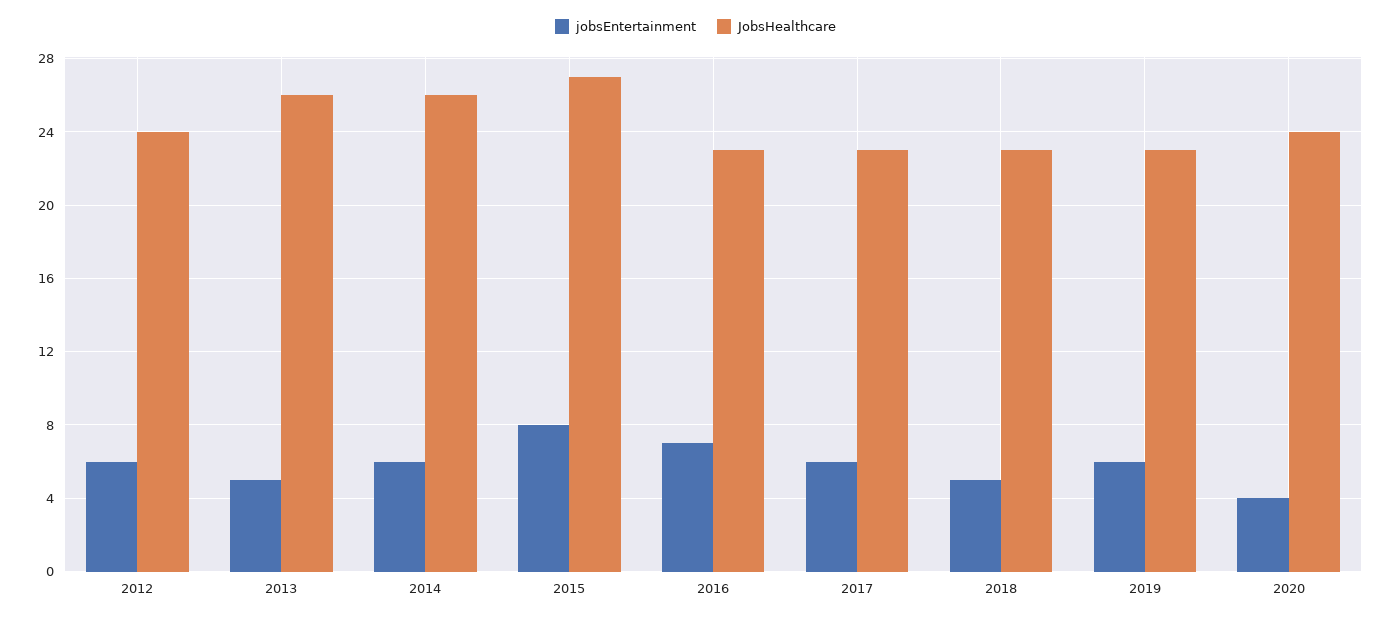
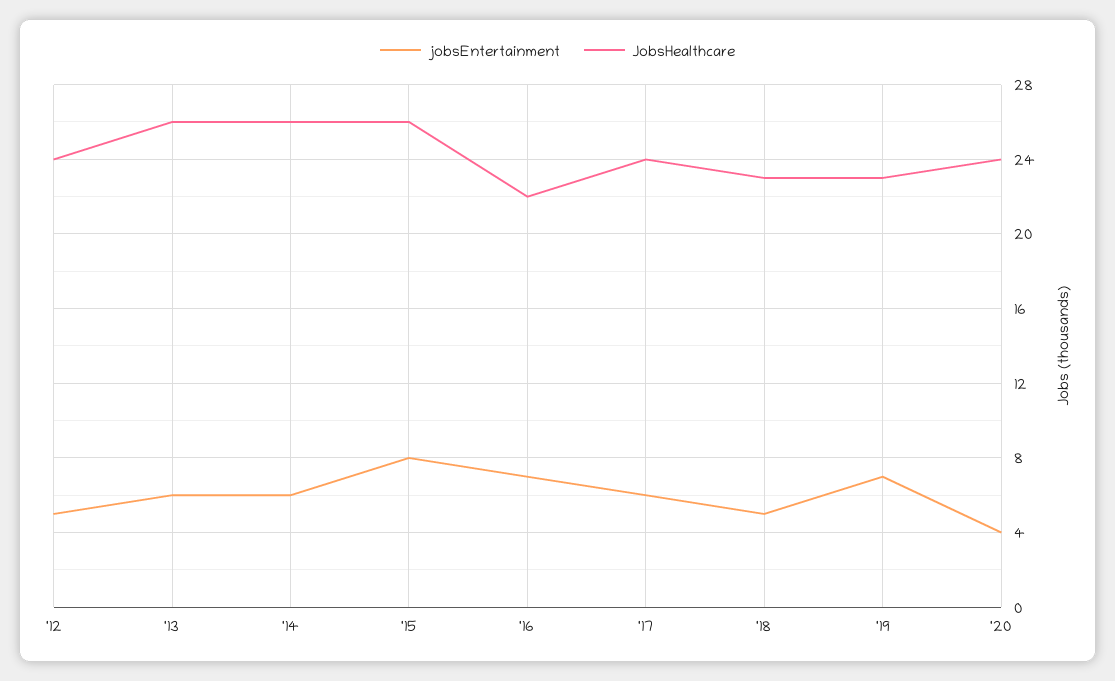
  {
    "jobsEntertainment": {
-     "2012": 6,
+     "2012": 5,
-     "2013": 5,
+     "2013": 6,
      "2014": 6,
      "2015": 8,
      "2016": 7,
      "2017": 6,
      "2018": 5,
-     "2019": 6,
+     "2019": 7,
      "2020": 4
    },
    "JobsHealthcare": {
      "2012": 24,
      "2013": 26,
      "2014": 26,
-     "2015": 27,
+     "2015": 26,
-     "2016": 23,
+     "2016": 22,
-     "2017": 23,
+     "2017": 24,
      "2018": 23,
      "2019": 23,
      "2020": 24
    }
  }

